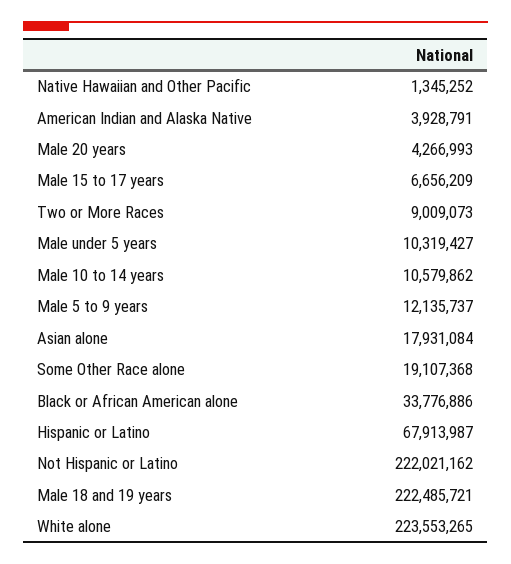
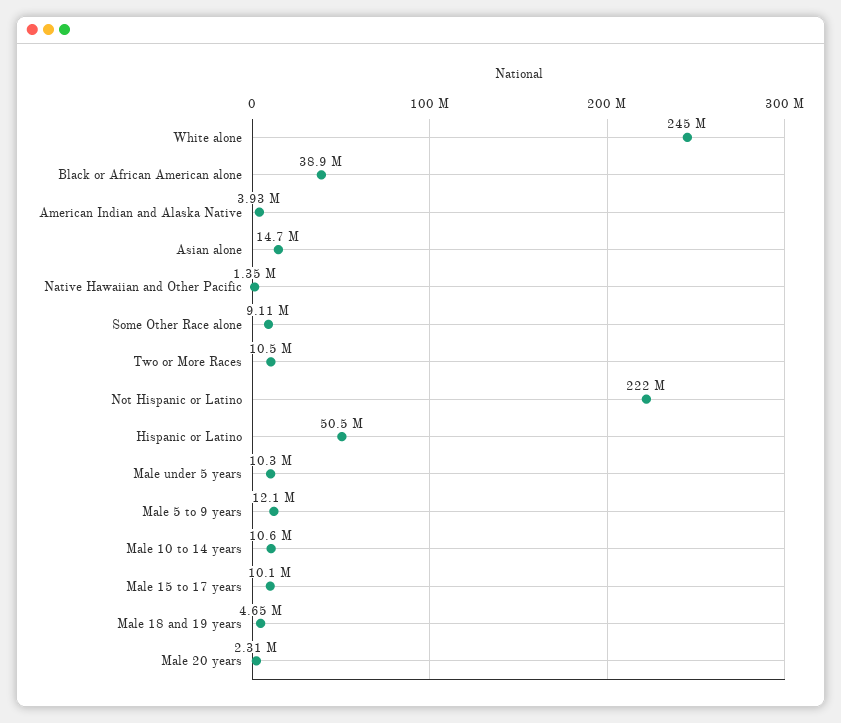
  {
    "Native Hawaiian and Other Pacific": 1345252,
    "American Indian and Alaska Native": 3928791,
-   "Male 20 years": 4266993,
+   "Male 20 years": 2310000,
-   "Male 15 to 17 years": 6656209,
+   "Male 15 to 17 years": 10100000,
-   "Two or More Races": 9009073,
+   "Two or More Races": 10500000,
    "Male under 5 years": 10319427,
    "Male 10 to 14 years": 10579862,
    "Male 5 to 9 years": 12135737,
-   "Asian alone": 17931084,
+   "Asian alone": 14700000,
-   "Some Other Race alone": 19107368,
+   "Some Other Race alone": 9110000,
-   "Black or African American alone": 33776886,
+   "Black or African American alone": 38900000,
-   "Hispanic or Latino": 67913987,
+   "Hispanic or Latino": 50500000,
    "Not Hispanic or Latino": 222021162,
-   "Male 18 and 19 years": 222485721,
+   "Male 18 and 19 years": 4650000,
-   "White alone": 223553265
+   "White alone": 245000000
  }

